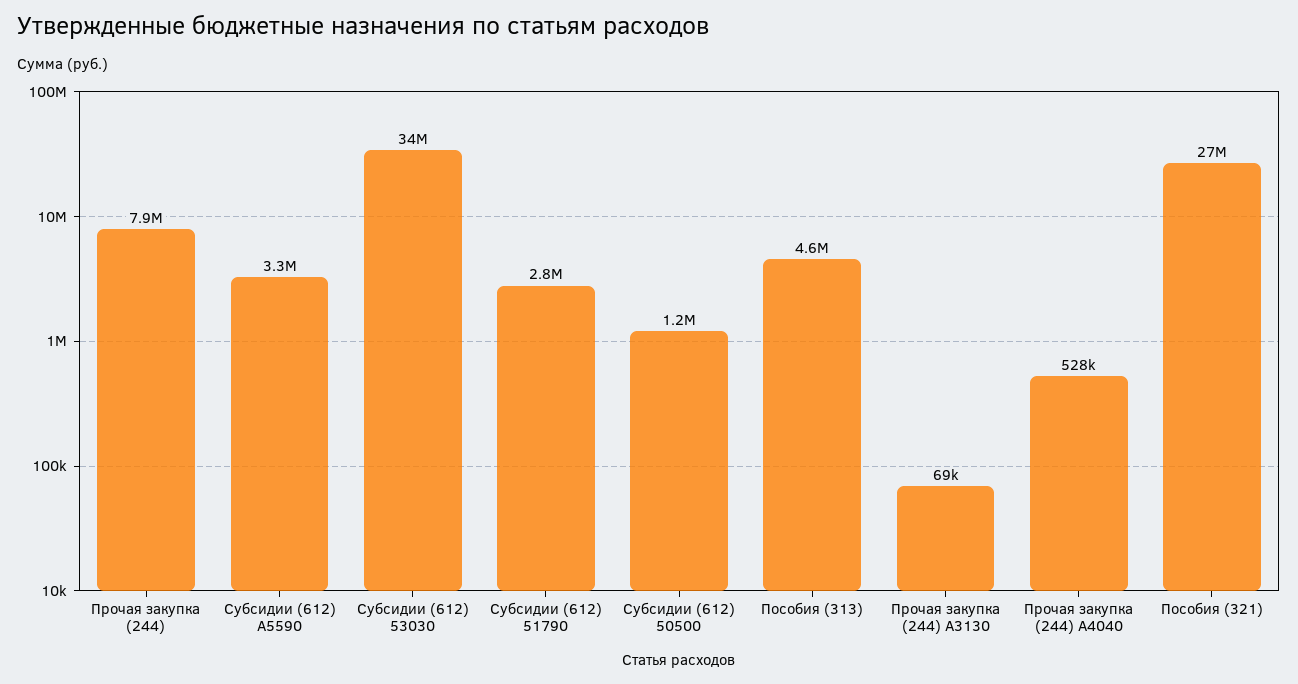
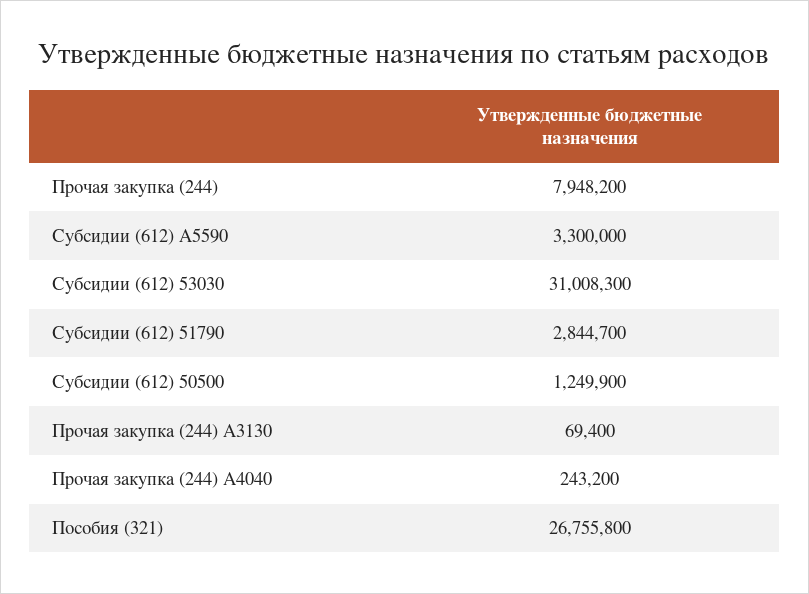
  {
    "Прочая закупка (244)": 7948200,
    "Субсидии (612) А5590": 3300000,
-   "Субсидии (612) 53030": 34000000,
+   "Субсидии (612) 53030": 31008300,
    "Субсидии (612) 51790": 2844700,
    "Субсидии (612) 50500": 1249900,
-   "Пособия (313)": 4600000,
    "Прочая закупка (244) А3130": 69400,
-   "Прочая закупка (244) A4040": 528000,
+   "Прочая закупка (244) A4040": 243200,
    "Пособия (321)": 26755800
  }

